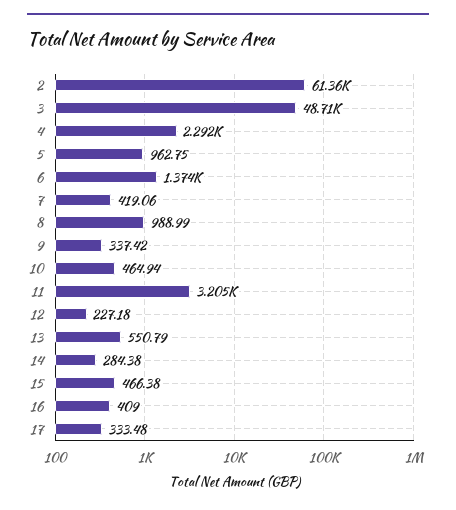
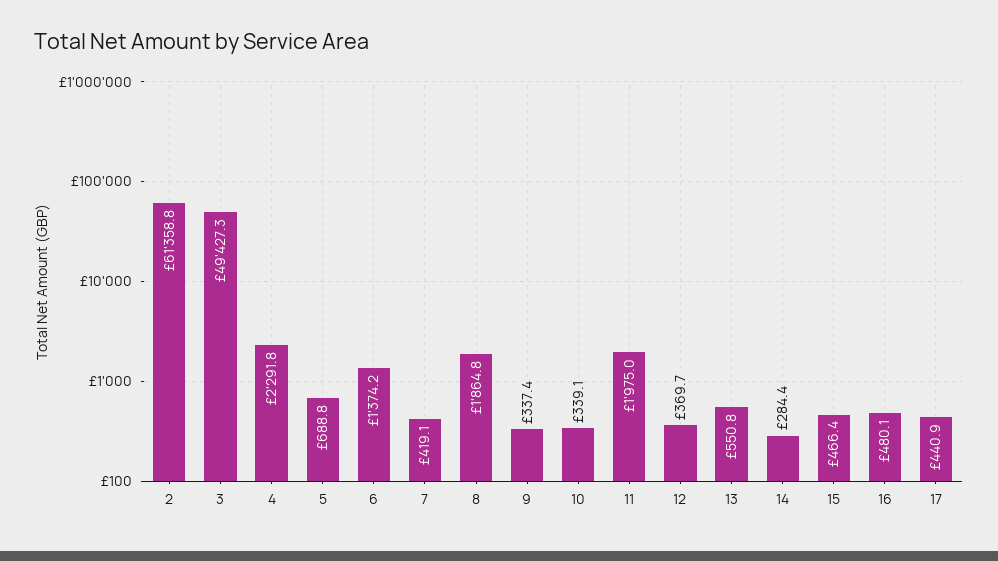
  {
    "2": 61358.8,
-   "3": 48710,
+   "3": 49427.3,
    "4": 2291.8,
-   "5": 962.75,
+   "5": 688.8,
    "6": 1374.2,
    "7": 419.06,
-   "8": 988.99,
+   "8": 1864.8,
    "9": 337.42,
-   "10": 464.94,
+   "10": 339.1,
-   "11": 3205,
+   "11": 1975,
-   "12": 227.18,
+   "12": 369.7,
    "13": 550.79,
    "14": 284.38,
    "15": 466.38,
-   "16": 409,
+   "16": 480.1,
-   "17": 333.48
+   "17": 440.9
  }

